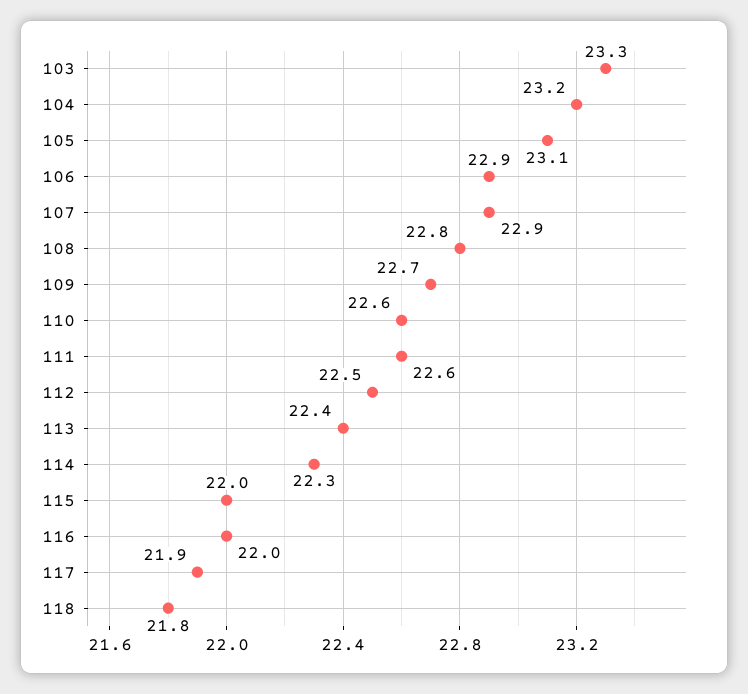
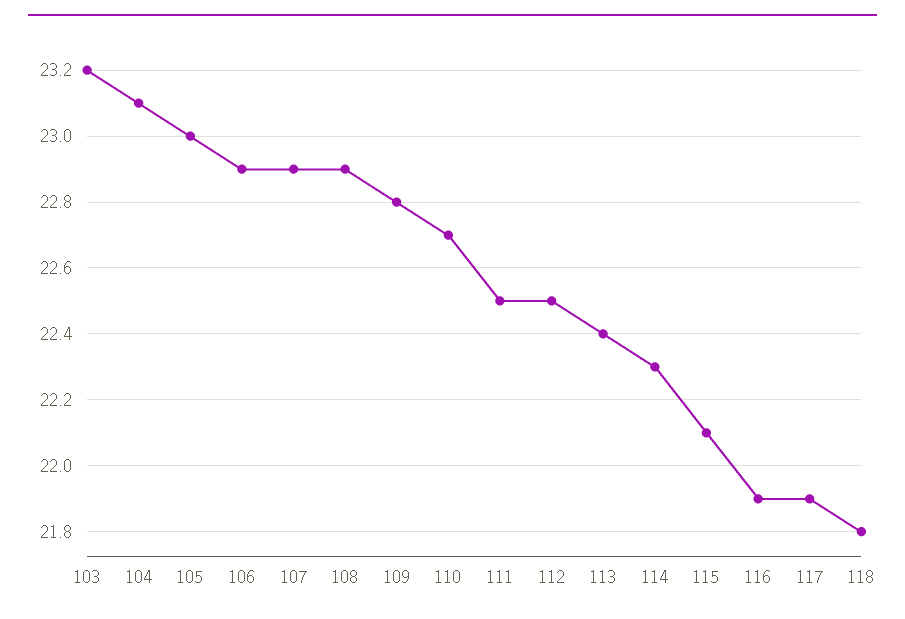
  {
-   "103": 23.3,
+   "103": 23.2,
-   "104": 23.2,
+   "104": 23.1,
-   "105": 23.1,
+   "105": 23,
    "106": 22.9,
    "107": 22.9,
-   "108": 22.8,
+   "108": 22.9,
-   "109": 22.7,
+   "109": 22.8,
-   "110": 22.6,
+   "110": 22.7,
-   "111": 22.6,
+   "111": 22.5,
    "112": 22.5,
    "113": 22.4,
    "114": 22.3,
-   "115": 22,
+   "115": 22.1,
-   "116": 22,
+   "116": 21.9,
    "117": 21.9,
    "118": 21.8
  }

